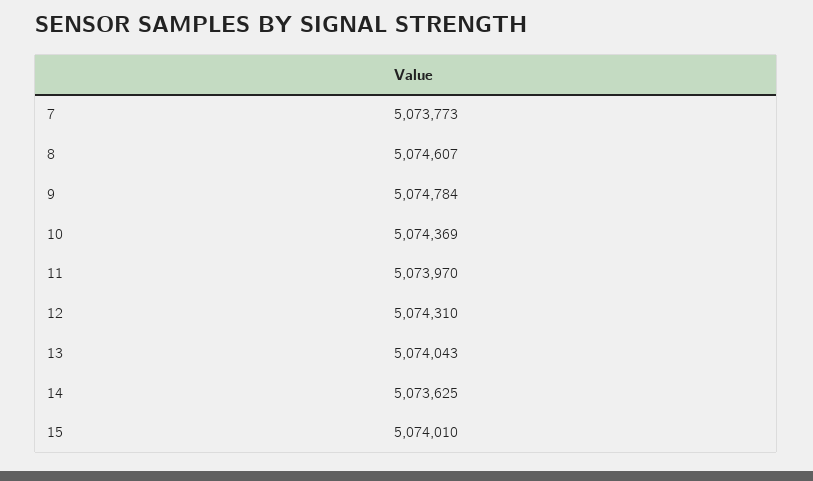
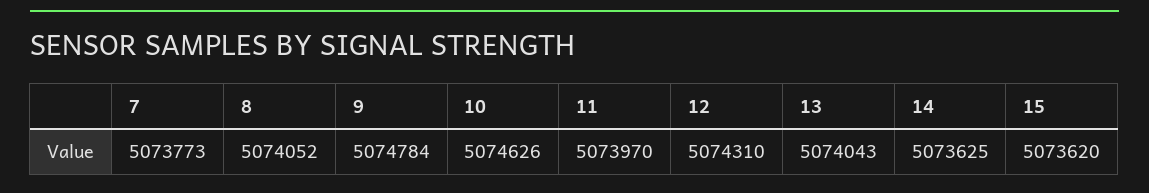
  {
    "7": 5073773,
-   "8": 5074607,
+   "8": 5074052,
    "9": 5074784,
-   "10": 5074369,
+   "10": 5074626,
    "11": 5073970,
    "12": 5074310,
    "13": 5074043,
    "14": 5073625,
-   "15": 5074010
+   "15": 5073620
  }

